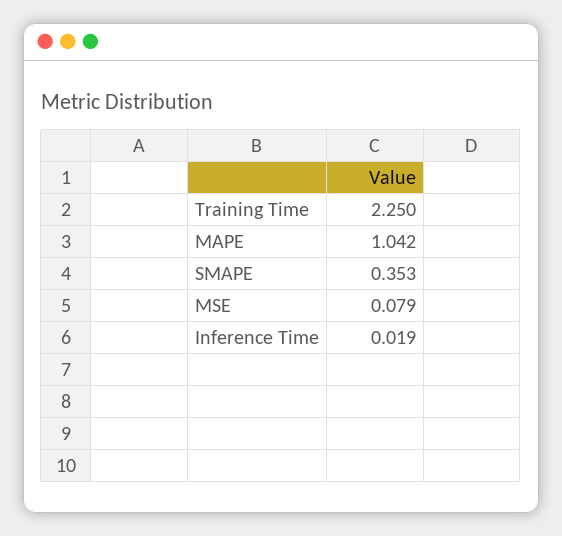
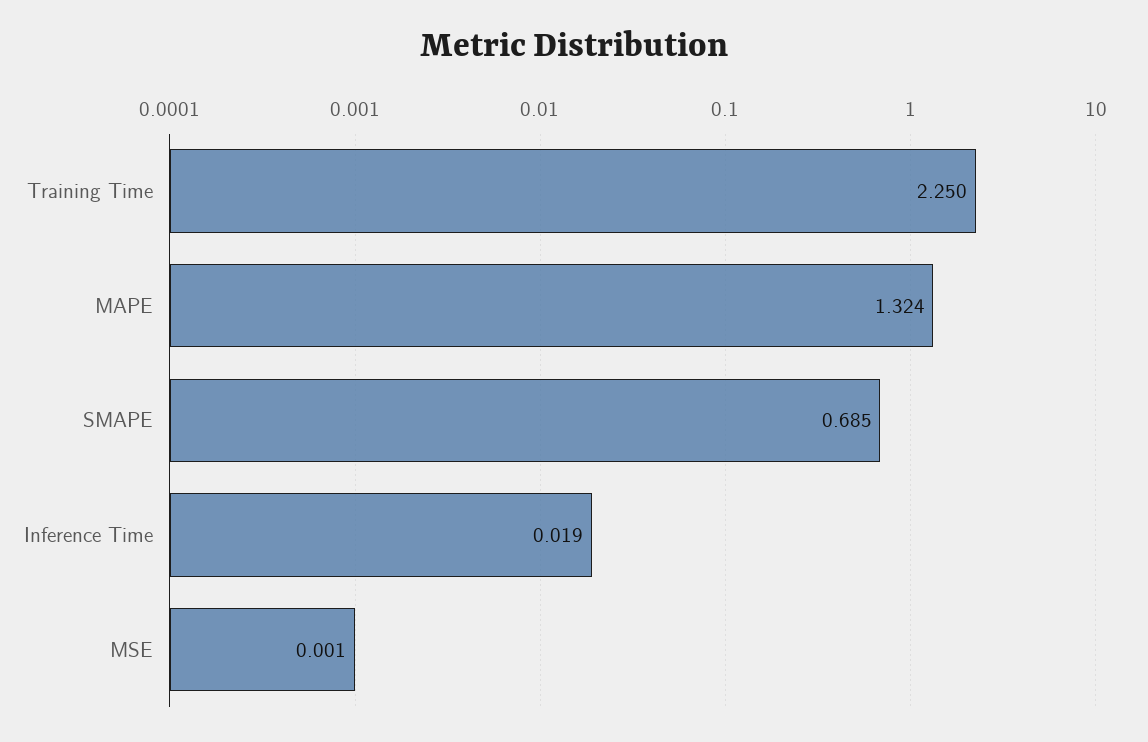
  {
    "Training Time": 2.25,
-   "MAPE": 1.042,
+   "MAPE": 1.324,
-   "SMAPE": 0.353,
+   "SMAPE": 0.685,
-   "MSE": 0.079,
+   "MSE": 0.001,
    "Inference Time": 0.019
  }

